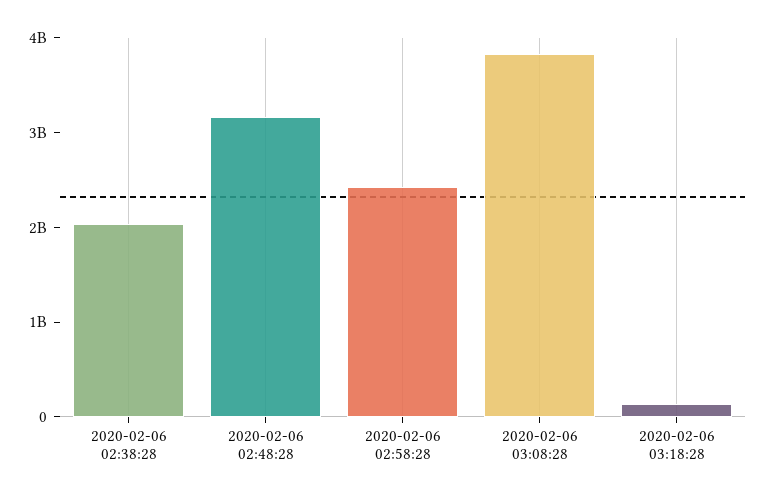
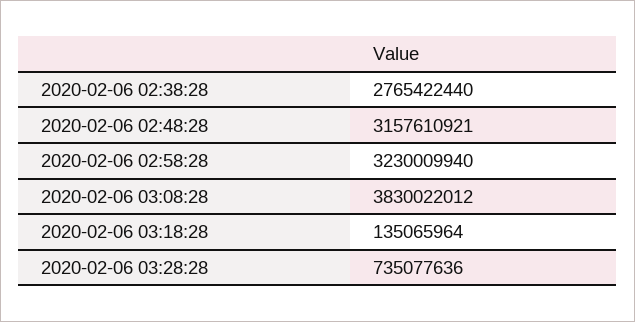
  {
-   "2020-02-06 02:38:28": 2000000000,
+   "2020-02-06 02:38:28": 2765422440,
    "2020-02-06 02:48:28": 3157610921,
-   "2020-02-06 02:58:28": 2400000000,
+   "2020-02-06 02:58:28": 3230009940,
    "2020-02-06 03:08:28": 3830022012,
-   "2020-02-06 03:18:28": 135065964
+   "2020-02-06 03:18:28": 135065964,
+   "2020-02-06 03:28:28": 735077636
  }

